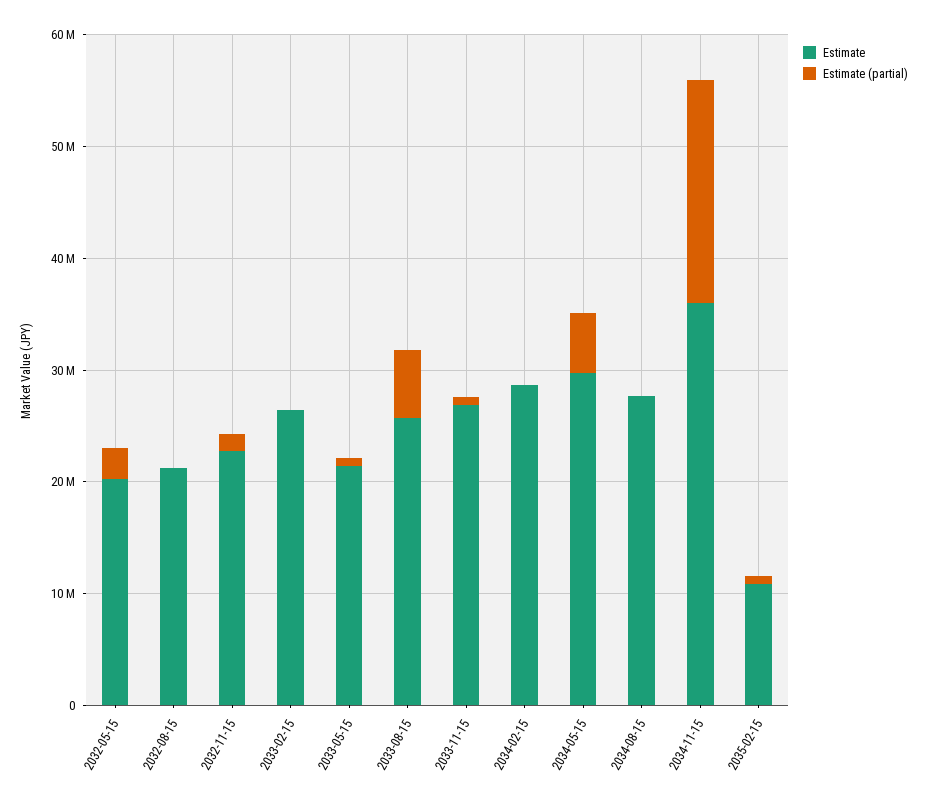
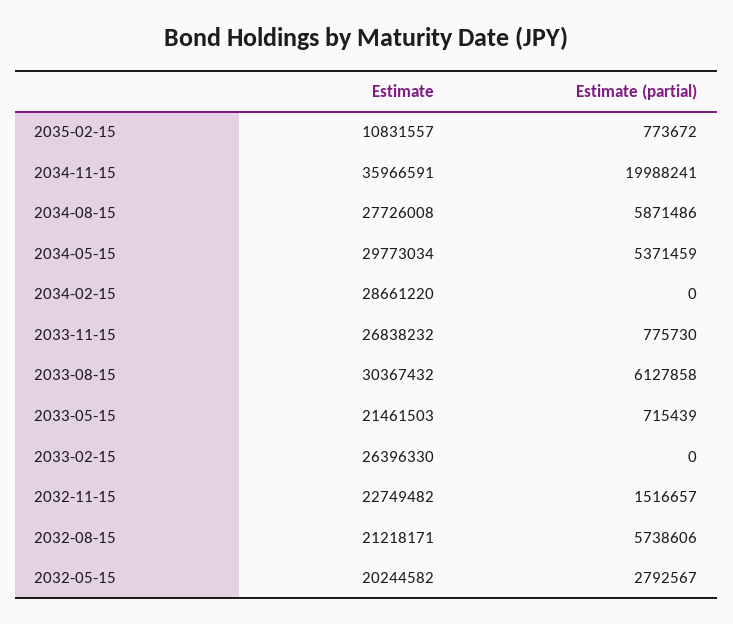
  {
    "Estimate": {
      "2032-05-15": 20244582,
      "2032-08-15": 21218171,
      "2032-11-15": 22749482,
      "2033-02-15": 26396330,
      "2033-05-15": 21461503,
-     "2033-08-15": 26000000,
+     "2033-08-15": 30367432,
      "2033-11-15": 26838232,
      "2034-02-15": 28661220,
      "2034-05-15": 29773034,
      "2034-08-15": 27726008,
      "2034-11-15": 35966591,
      "2035-02-15": 10831557
    },
    "Estimate (partial)": {
      "2032-05-15": 2792567,
-     "2032-08-15": 0,
+     "2032-08-15": 5738606,
      "2032-11-15": 1516657,
      "2033-02-15": 0,
      "2033-05-15": 715439,
      "2033-08-15": 6127858,
      "2033-11-15": 775730,
      "2034-02-15": 0,
      "2034-05-15": 5371459,
-     "2034-08-15": 0,
+     "2034-08-15": 5871486,
      "2034-11-15": 19988241,
      "2035-02-15": 773672
    }
  }

